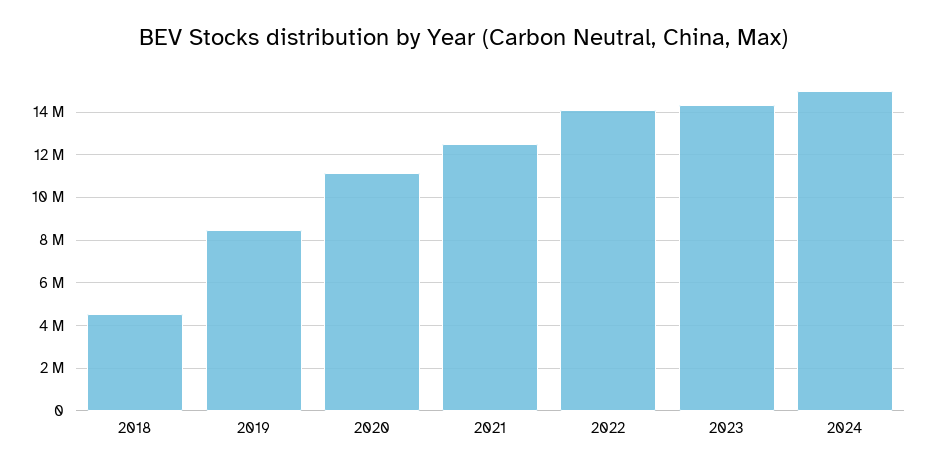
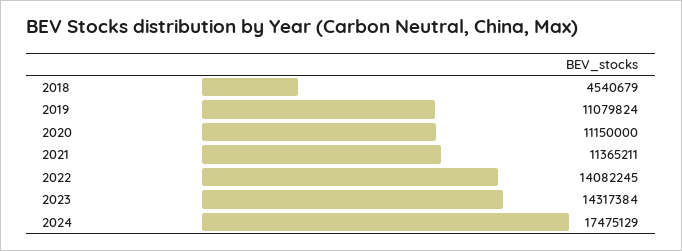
  {
    "2018": 4540679,
-   "2019": 8500000,
+   "2019": 11079824,
    "2020": 11150000,
-   "2021": 12500000,
+   "2021": 11365211,
    "2022": 14082245,
    "2023": 14317384,
-   "2024": 15000000
+   "2024": 17475129
  }

